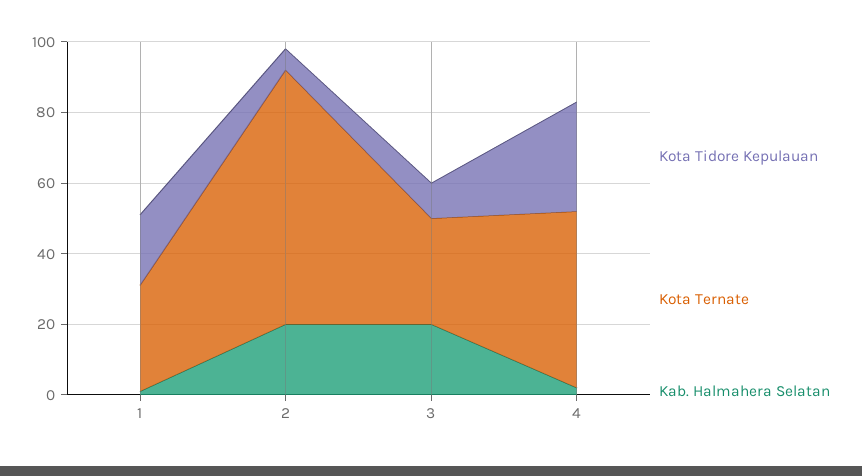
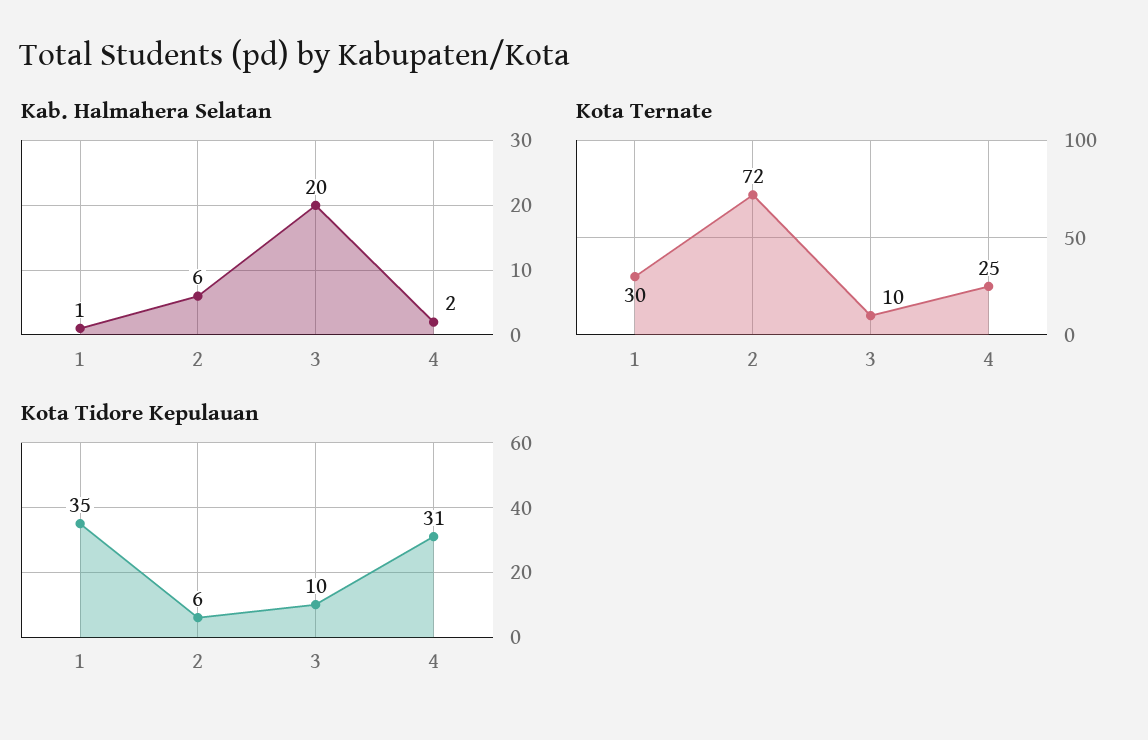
  {
    "Kota Tidore Kepulauan": {
-     "1": 20,
+     "1": 35,
      "2": 6,
      "3": 10,
      "4": 31
    },
    "Kota Ternate": {
      "1": 30,
      "2": 72,
-     "3": 30,
+     "3": 10,
-     "4": 50
+     "4": 25
    },
    "Kab. Halmahera Selatan": {
      "1": 1,
-     "2": 20,
+     "2": 6,
      "3": 20,
      "4": 2
    }
  }

